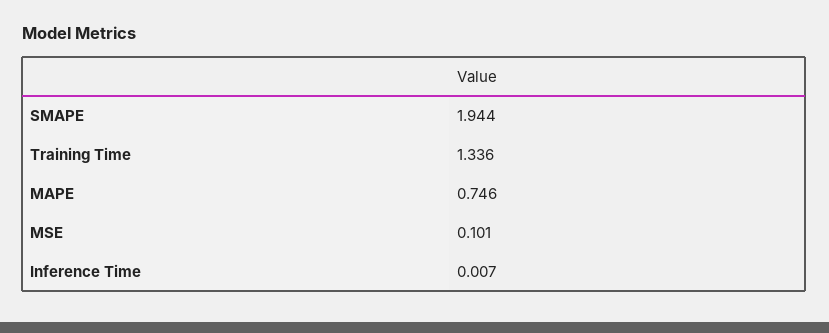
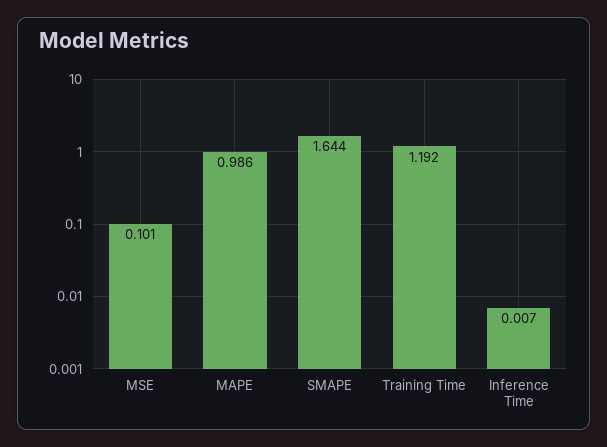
  {
-   "SMAPE": 1.944,
+   "SMAPE": 1.644,
-   "Training Time": 1.336,
+   "Training Time": 1.192,
-   "MAPE": 0.746,
+   "MAPE": 0.986,
    "MSE": 0.101,
    "Inference Time": 0.007
  }

